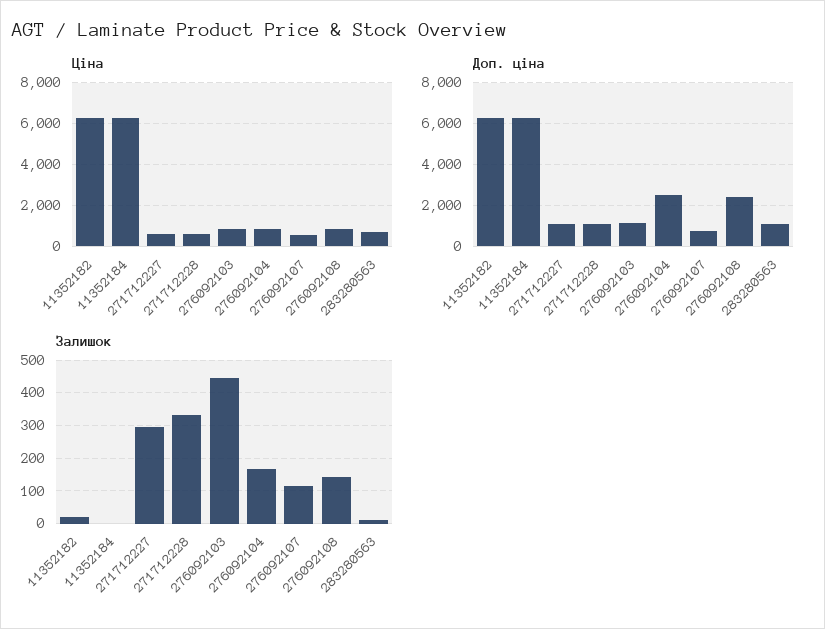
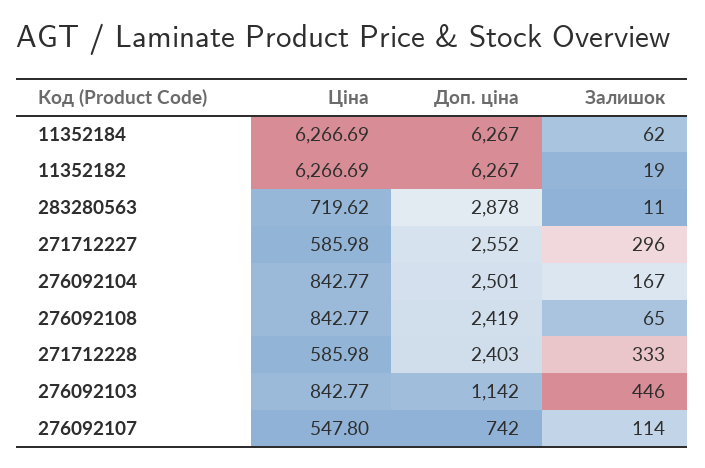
  {
    "Ціна": {
      "11352182": 6266.69,
      "11352184": 6266.69,
      "271712227": 585.98,
      "271712228": 585.98,
      "276092103": 842.77,
      "276092104": 842.77,
      "276092107": 547.8,
      "276092108": 842.77,
      "283280563": 719.62
    },
    "Доп. ціна": {
      "11352182": 6267,
      "11352184": 6267,
-     "271712227": 1000,
+     "271712227": 2552,
-     "271712228": 1000,
+     "271712228": 2403,
      "276092103": 1142,
      "276092104": 2501,
      "276092107": 742,
      "276092108": 2419,
-     "283280563": 1000
+     "283280563": 2878
    },
    "Залишок": {
      "11352182": 19,
-     "11352184": 0,
+     "11352184": 62,
      "271712227": 296,
      "271712228": 333,
      "276092103": 446,
      "276092104": 167,
      "276092107": 114,
-     "276092108": 140,
+     "276092108": 65,
      "283280563": 11
    }
  }

